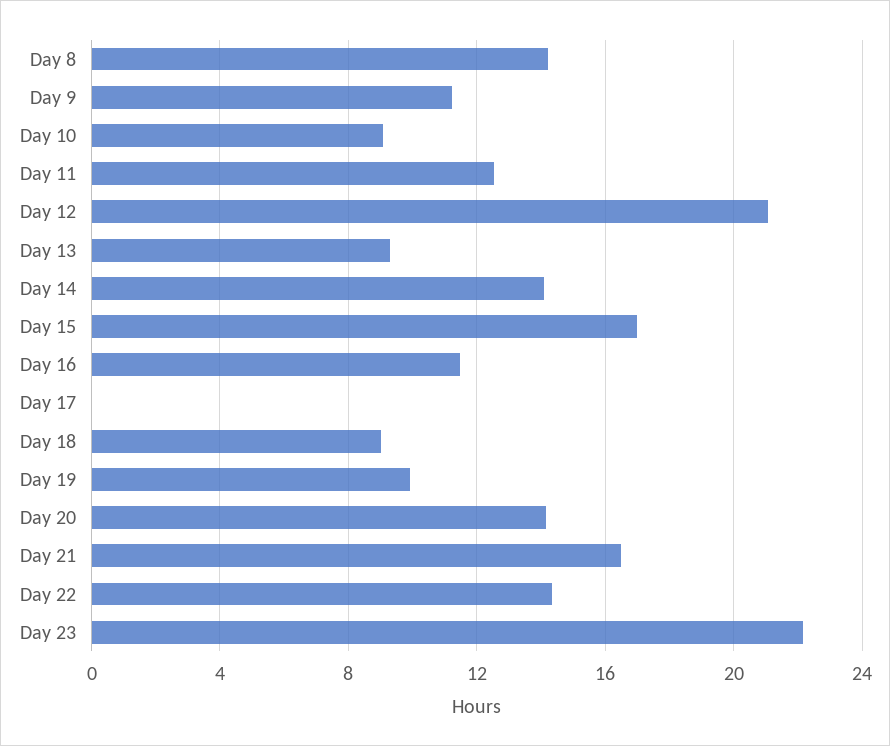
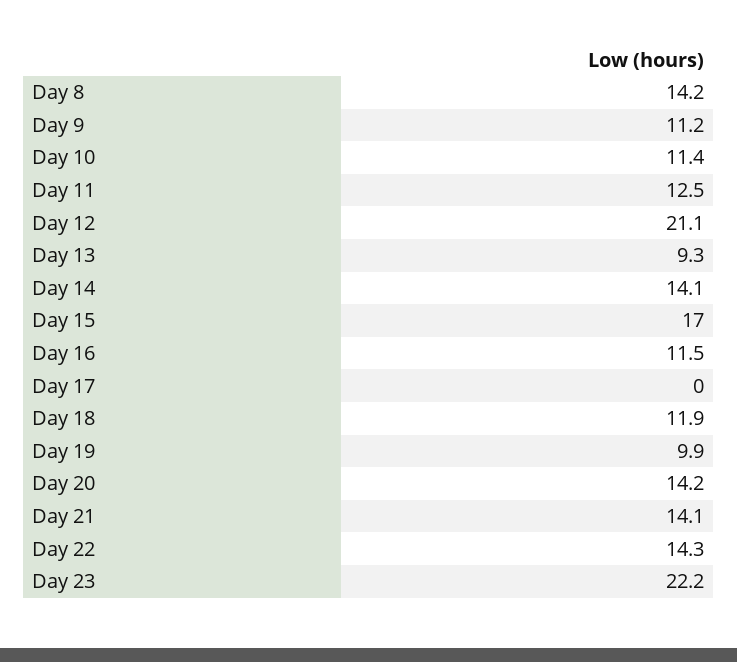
  {
    "Day 8": 14.2,
    "Day 9": 11.2,
-   "Day 10": 9,
+   "Day 10": 11.4,
    "Day 11": 12.5,
    "Day 12": 21.1,
    "Day 13": 9.3,
    "Day 14": 14.1,
    "Day 15": 17,
    "Day 16": 11.5,
    "Day 17": 0,
-   "Day 18": 9,
+   "Day 18": 11.9,
    "Day 19": 9.9,
    "Day 20": 14.2,
-   "Day 21": 16.5,
+   "Day 21": 14.1,
    "Day 22": 14.3,
    "Day 23": 22.2
  }

